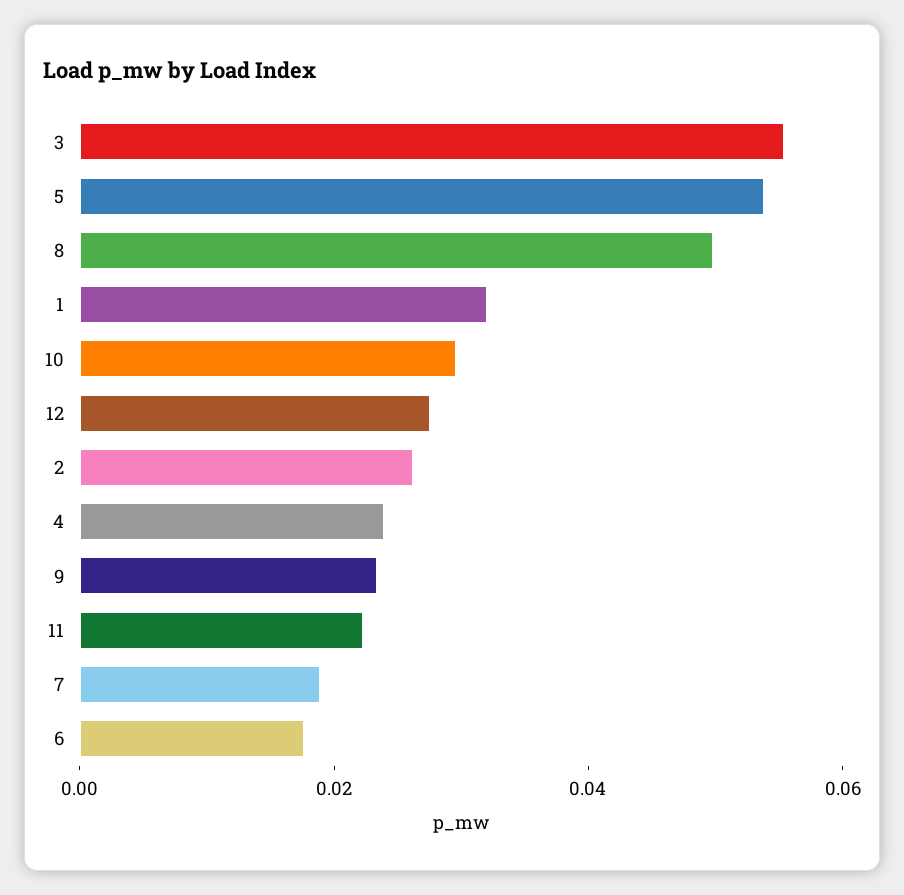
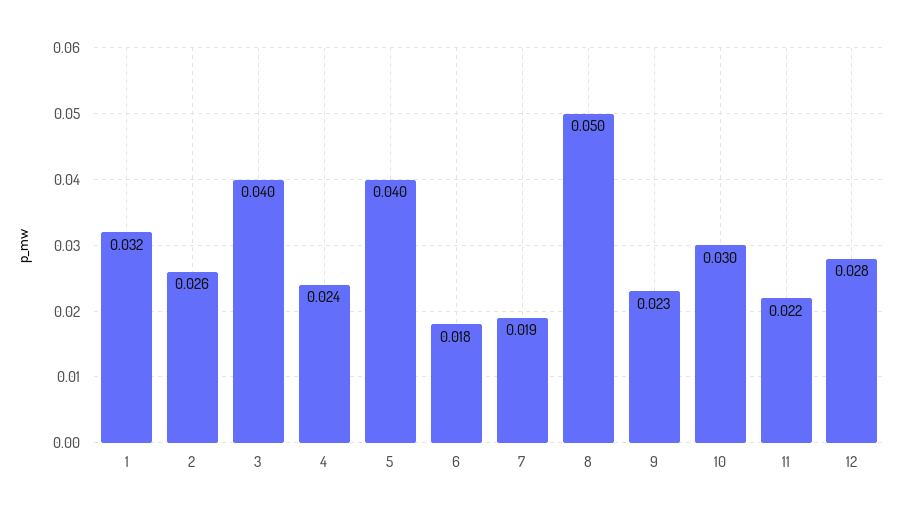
  {
-   "3": 0.055,
+   "3": 0.04,
-   "5": 0.055,
+   "5": 0.04,
    "8": 0.05,
    "1": 0.032,
    "10": 0.03,
    "12": 0.028,
    "2": 0.026,
    "4": 0.024,
    "9": 0.023,
    "11": 0.022,
    "7": 0.019,
    "6": 0.018
  }

